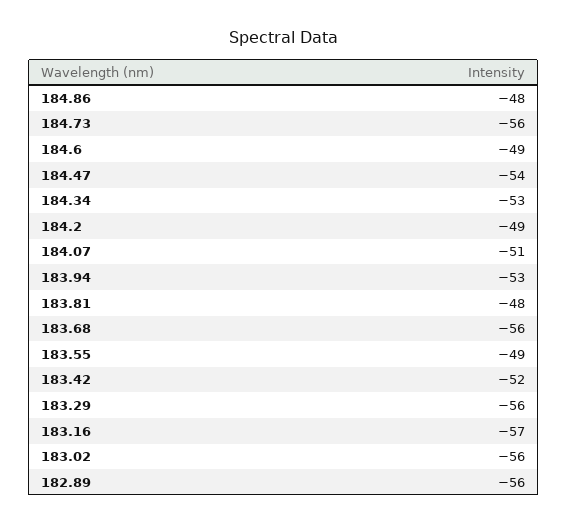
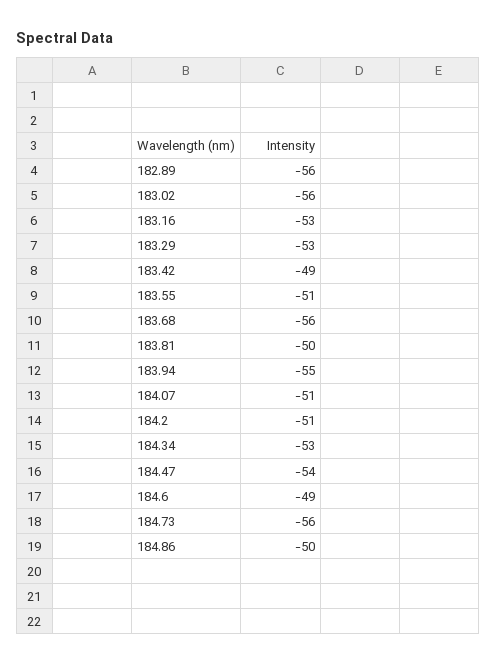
  {
-   "184.86": -48,
+   "184.86": -50,
    "184.73": -56,
    "184.6": -49,
    "184.47": -54,
    "184.34": -53,
-   "184.2": -49,
+   "184.2": -51,
    "184.07": -51,
-   "183.94": -53,
+   "183.94": -55,
-   "183.81": -48,
+   "183.81": -50,
    "183.68": -56,
-   "183.55": -49,
+   "183.55": -51,
-   "183.42": -52,
+   "183.42": -49,
-   "183.29": -56,
+   "183.29": -53,
-   "183.16": -57,
+   "183.16": -53,
    "183.02": -56,
    "182.89": -56
  }

